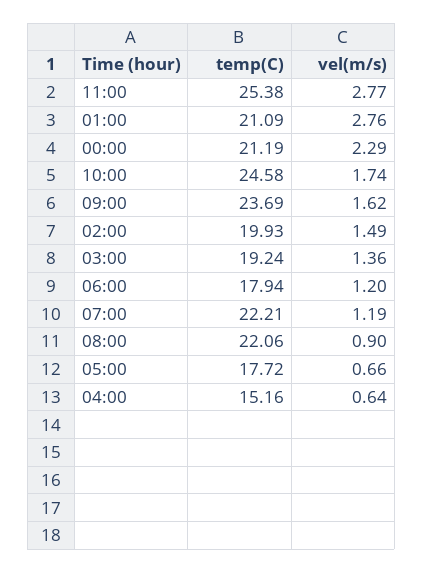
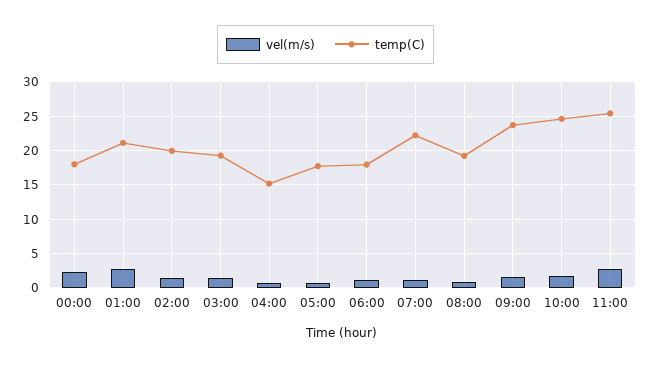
  {
    "temp(C)": {
      "11:00": 25.38,
      "01:00": 21.09,
-     "00:00": 21.19,
+     "00:00": 18,
      "10:00": 24.58,
      "09:00": 23.69,
      "02:00": 19.93,
      "03:00": 19.24,
      "06:00": 17.94,
      "07:00": 22.21,
-     "08:00": 22.06,
+     "08:00": 19,
      "05:00": 17.72,
      "04:00": 15.16
    },
    "vel(m/s)": {
      "11:00": 2.77,
      "01:00": 2.76,
      "00:00": 2.29,
      "10:00": 1.74,
      "09:00": 1.62,
      "02:00": 1.49,
      "03:00": 1.36,
      "06:00": 1.2,
      "07:00": 1.19,
      "08:00": 0.9,
      "05:00": 0.66,
      "04:00": 0.64
    }
  }

